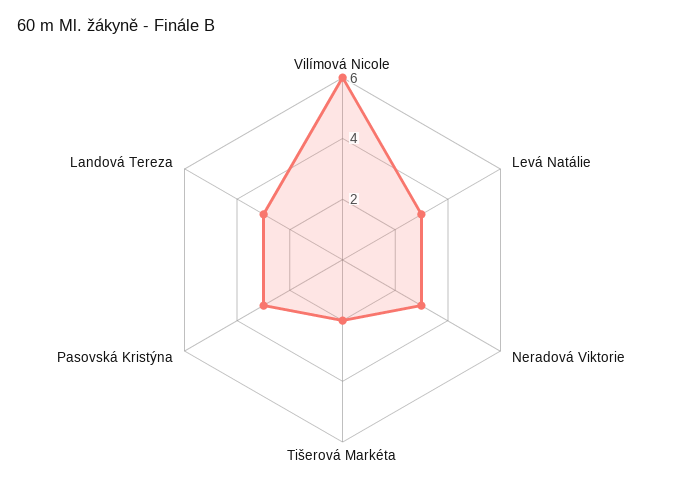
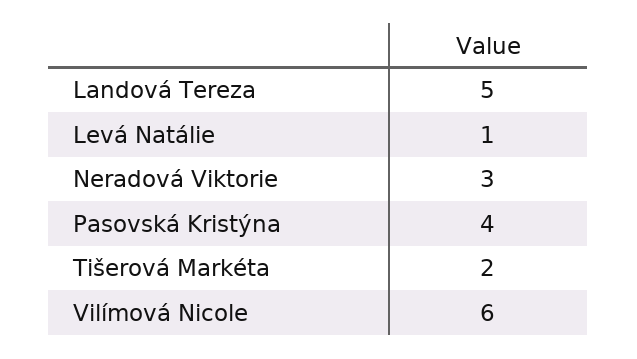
  {
    "Vilímová Nicole": 6,
-   "Levá Natálie": 3,
+   "Levá Natálie": 1,
    "Neradová Viktorie": 3,
    "Tišerová Markéta": 2,
-   "Pasovská Kristýna": 3,
+   "Pasovská Kristýna": 4,
-   "Landová Tereza": 3
+   "Landová Tereza": 5
  }

